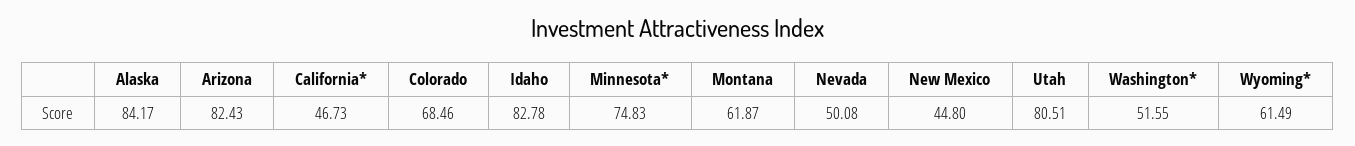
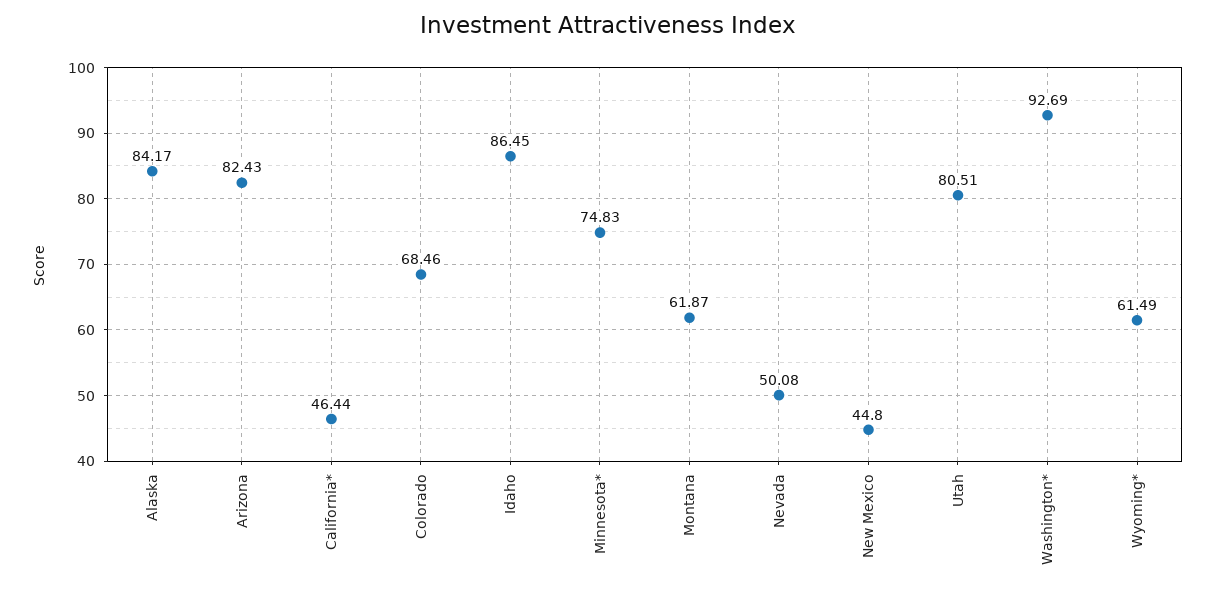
  {
    "Alaska": 84.17,
    "Arizona": 82.43,
-   "California*": 46.73,
+   "California*": 46.44,
    "Colorado": 68.46,
-   "Idaho": 82.78,
+   "Idaho": 86.45,
    "Minnesota*": 74.83,
    "Montana": 61.87,
    "Nevada": 50.08,
    "New Mexico": 44.8,
    "Utah": 80.51,
-   "Washington*": 51.55,
+   "Washington*": 92.69,
    "Wyoming*": 61.49
  }

